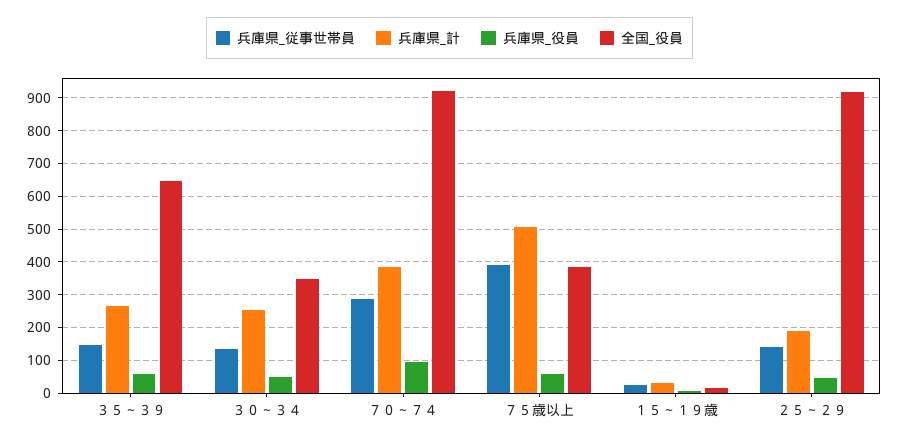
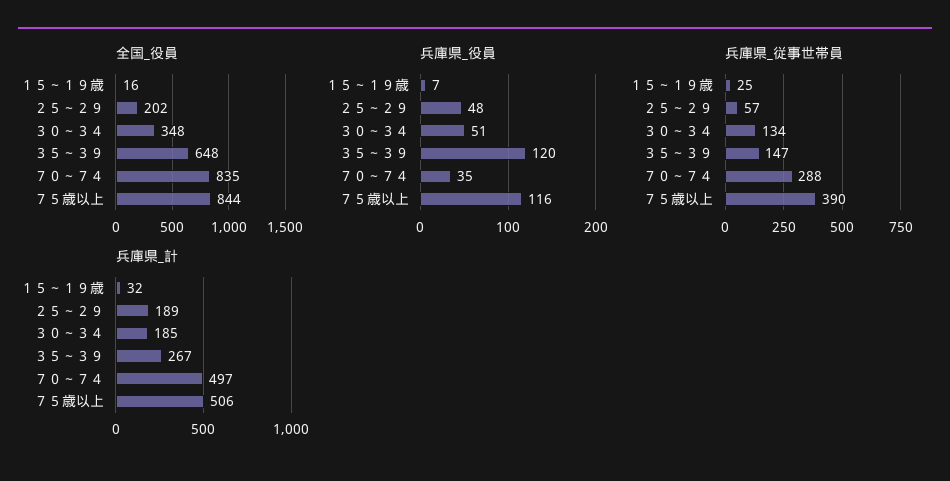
  {
    "兵庫県_従事世帯員": {
      "３５～３９": 147,
      "３０～３４": 134,
      "７０～７４": 288,
      "７５歳以上": 390,
      "１５～１９歳": 25,
-     "２５～２９": 140
+     "２５～２９": 57
    },
    "兵庫県_計": {
      "３５～３９": 267,
-     "３０～３４": 260,
+     "３０～３４": 185,
-     "７０～７４": 380,
+     "７０～７４": 497,
      "７５歳以上": 506,
      "１５～１９歳": 32,
      "２５～２９": 189
    },
    "兵庫県_役員": {
-     "３５～３９": 60,
+     "３５～３９": 120,
      "３０～３４": 51,
-     "７０～７４": 100,
+     "７０～７４": 35,
-     "７５歳以上": 60,
+     "７５歳以上": 116,
      "１５～１９歳": 7,
      "２５～２９": 48
    },
    "全国_役員": {
      "３５～３９": 648,
      "３０～３４": 348,
-     "７０～７４": 920,
+     "７０～７４": 835,
-     "７５歳以上": 380,
+     "７５歳以上": 844,
      "１５～１９歳": 16,
-     "２５～２９": 920
+     "２５～２９": 202
    }
  }

